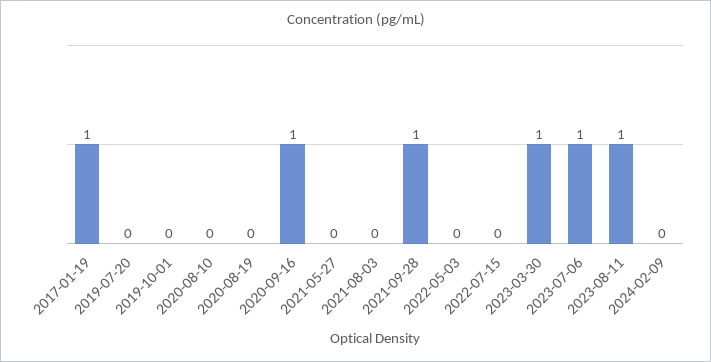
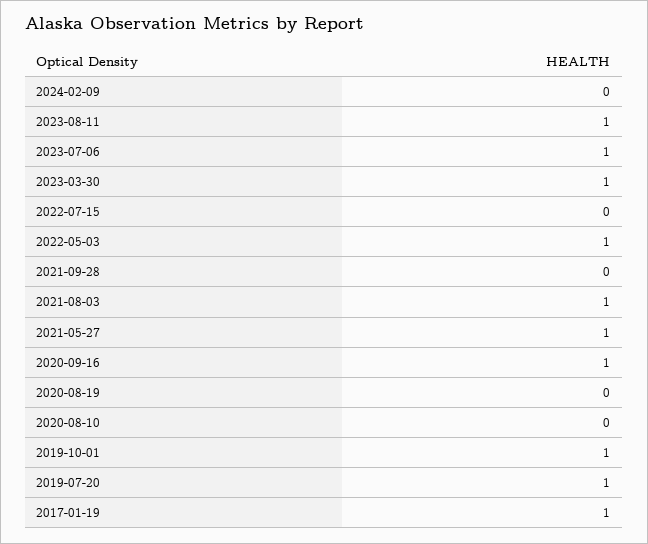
  {
    "2017-01-19": 1,
-   "2019-07-20": 0,
+   "2019-07-20": 1,
-   "2019-10-01": 0,
+   "2019-10-01": 1,
    "2020-08-10": 0,
    "2020-08-19": 0,
    "2020-09-16": 1,
-   "2021-05-27": 0,
+   "2021-05-27": 1,
-   "2021-08-03": 0,
+   "2021-08-03": 1,
-   "2021-09-28": 1,
+   "2021-09-28": 0,
-   "2022-05-03": 0,
+   "2022-05-03": 1,
    "2022-07-15": 0,
    "2023-03-30": 1,
    "2023-07-06": 1,
    "2023-08-11": 1,
    "2024-02-09": 0
  }

